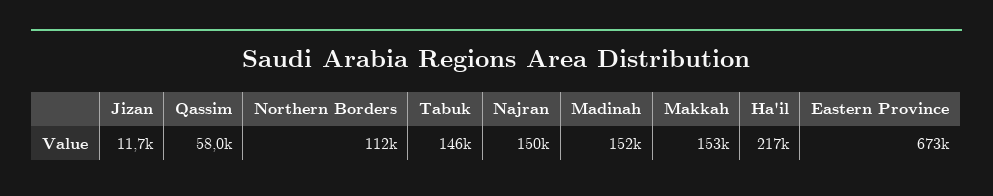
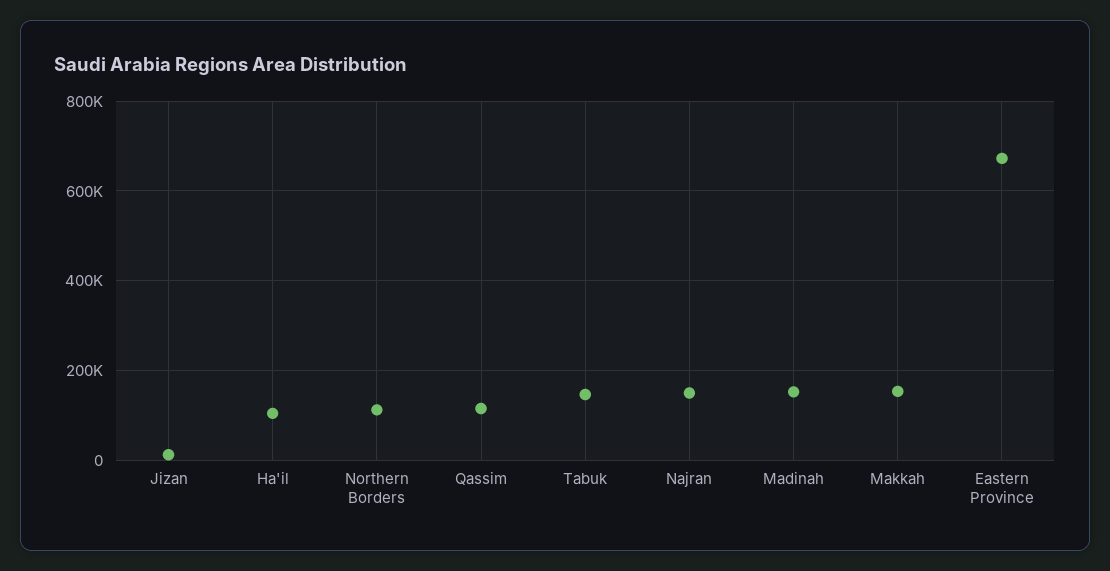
  {
    "Jizan": 11700,
-   "Qassim": 58000,
+   "Qassim": 120000,
    "Northern Borders": 112000,
    "Tabuk": 146000,
    "Najran": 150000,
    "Madinah": 152000,
    "Makkah": 153000,
-   "Ha'il": 217000,
+   "Ha'il": 100000,
    "Eastern Province": 673000
  }

